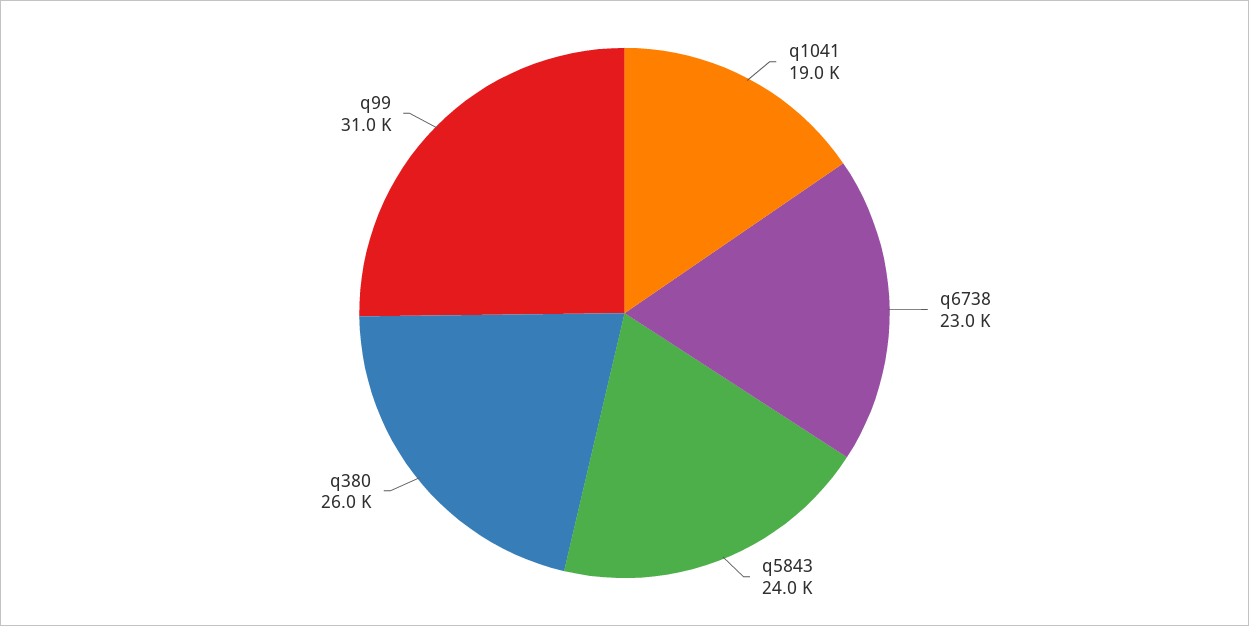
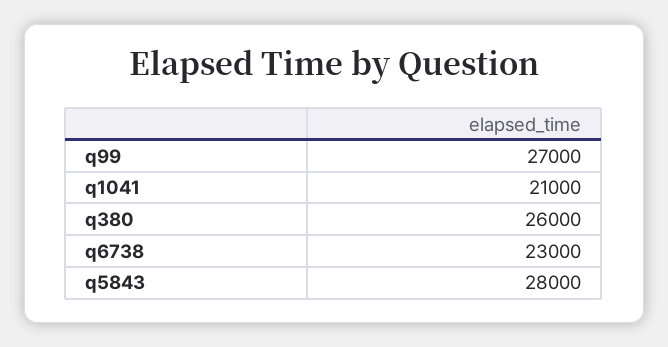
  {
-   "q1041": 19000,
+   "q1041": 21000,
    "q6738": 23000,
-   "q5843": 24000,
+   "q5843": 28000,
    "q380": 26000,
-   "q99": 31000
+   "q99": 27000
  }

